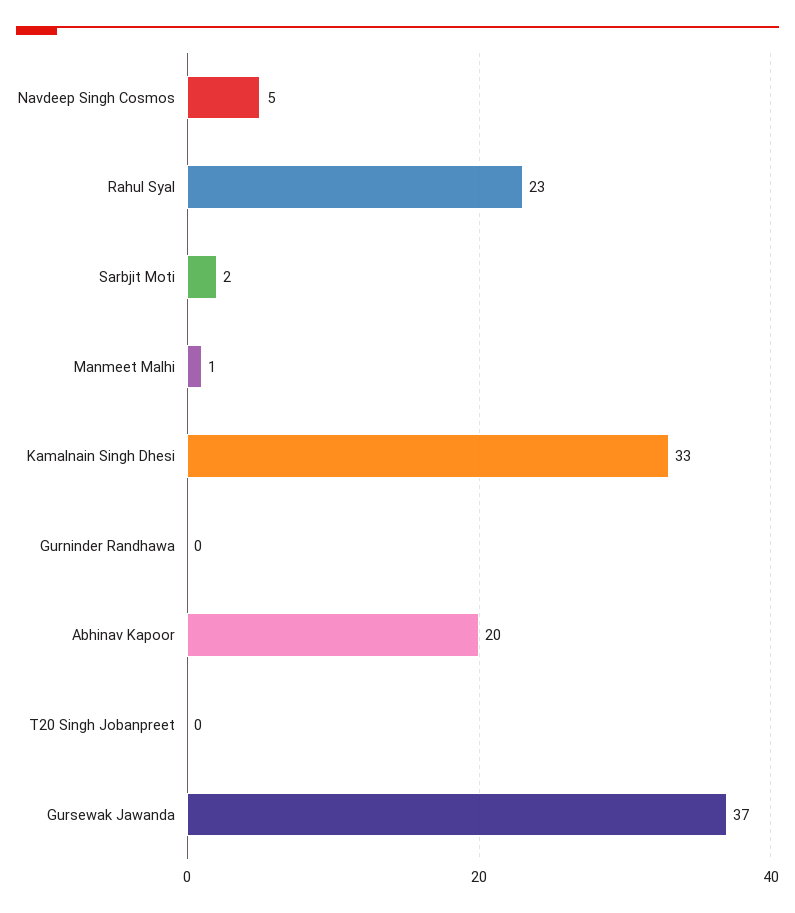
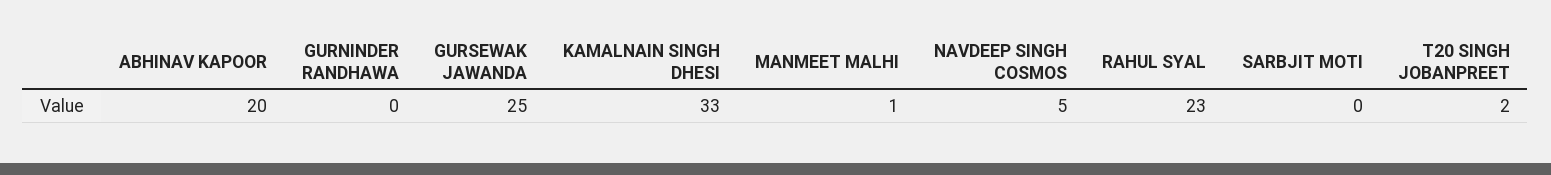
  {
    "Navdeep Singh Cosmos": 5,
    "Rahul Syal": 23,
-   "Sarbjit Moti": 2,
+   "Sarbjit Moti": 0,
    "Manmeet Malhi": 1,
    "Kamalnain Singh Dhesi": 33,
    "Gurninder Randhawa": 0,
    "Abhinav Kapoor": 20,
-   "T20 Singh Jobanpreet": 0,
+   "T20 Singh Jobanpreet": 2,
-   "Gursewak Jawanda": 37
+   "Gursewak Jawanda": 25
  }

